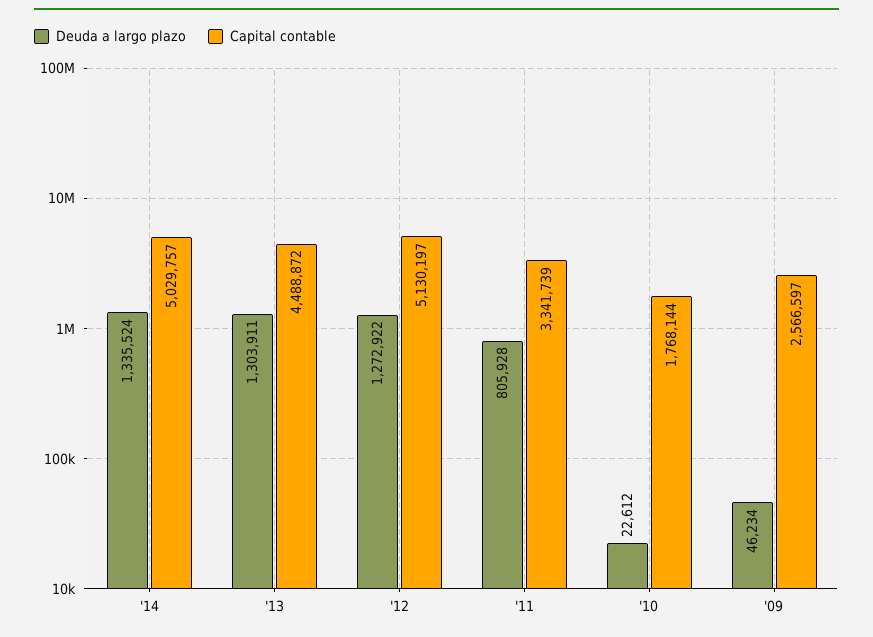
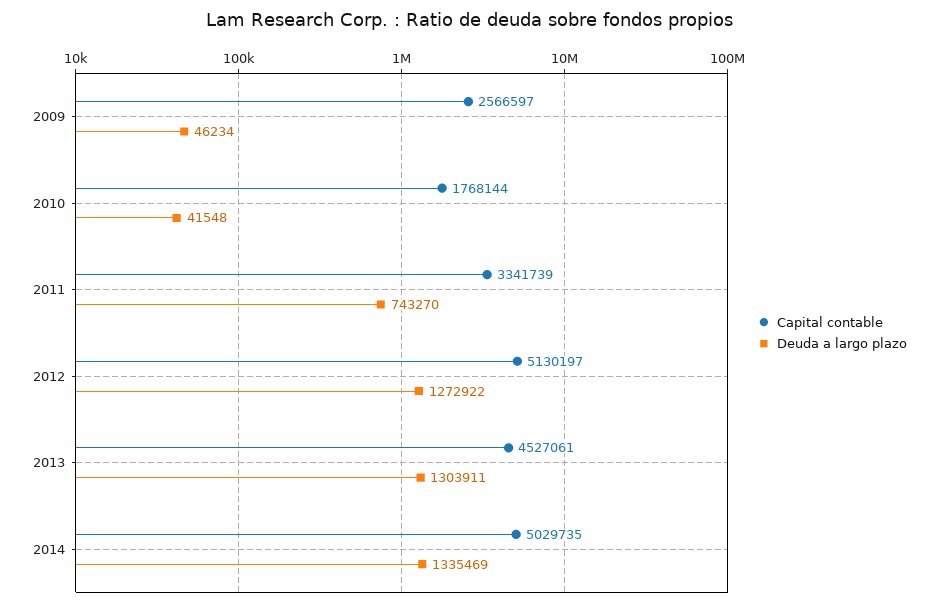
  {
    "Deuda a largo plazo": {
-     "'14": 1335524,
+     "'14": 1335469,
      "'13": 1303911,
      "'12": 1272922,
-     "'11": 805928,
+     "'11": 743270,
-     "'10": 22612,
+     "'10": 41548,
      "'09": 46234
    },
    "Capital contable": {
-     "'14": 5029757,
+     "'14": 5029735,
-     "'13": 4488872,
+     "'13": 4527061,
      "'12": 5130197,
      "'11": 3341739,
      "'10": 1768144,
      "'09": 2566597
    }
  }

